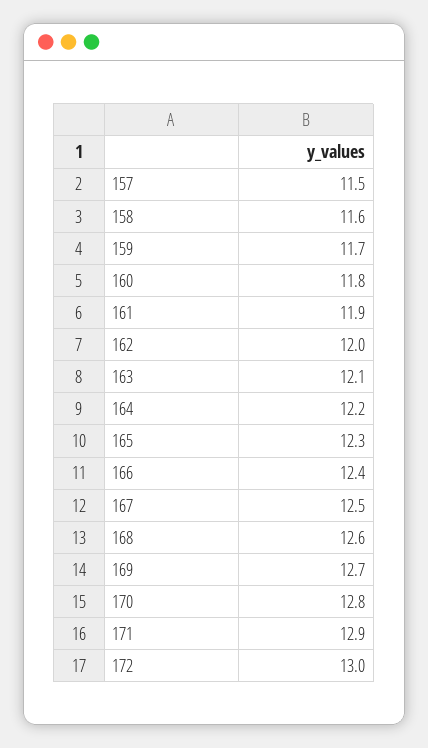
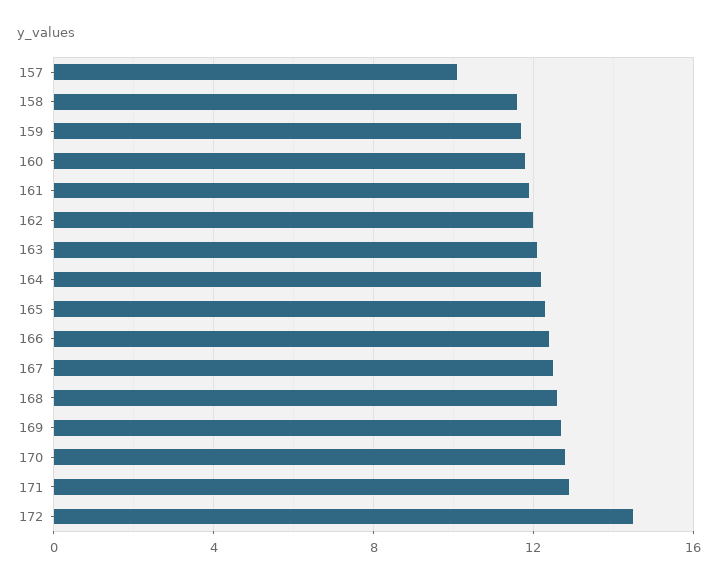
  {
-   "157": 11.5,
+   "157": 10,
    "158": 11.6,
    "159": 11.7,
    "160": 11.8,
    "161": 11.9,
    "162": 12,
    "163": 12.1,
    "164": 12.2,
    "165": 12.3,
    "166": 12.4,
    "167": 12.5,
    "168": 12.6,
    "169": 12.7,
    "170": 12.8,
    "171": 12.9,
-   "172": 13
+   "172": 14.5
  }

